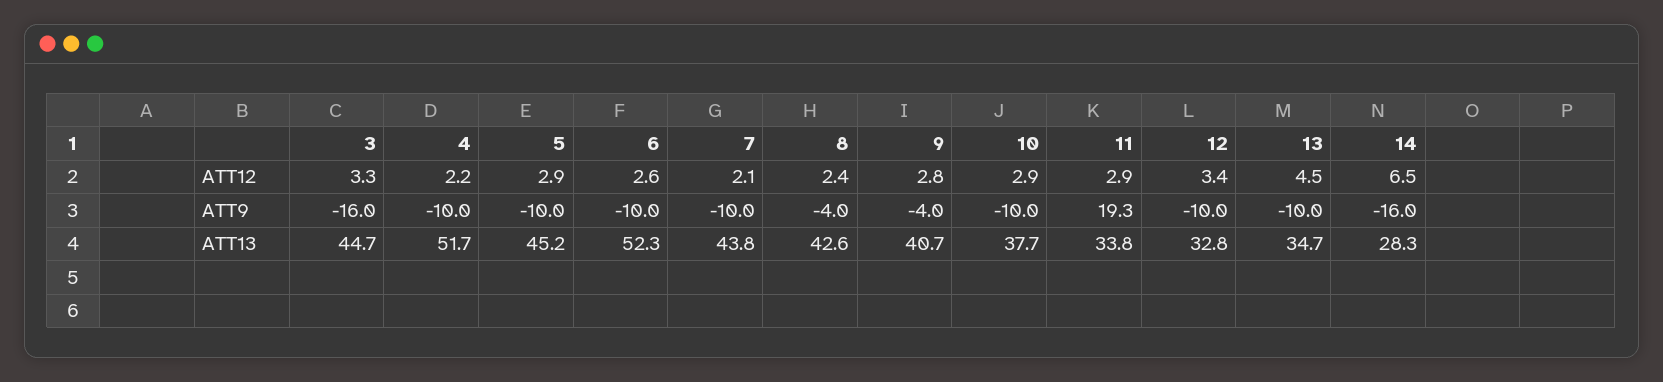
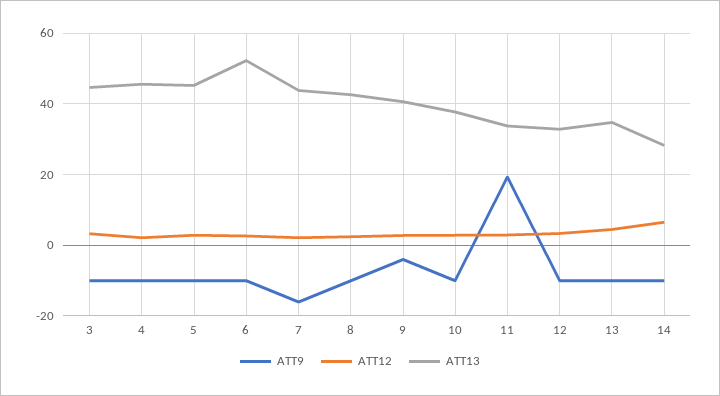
  {
    "ATT12": {
      "3": 3.3,
      "4": 2.2,
      "5": 2.9,
      "6": 2.6,
      "7": 2.1,
      "8": 2.4,
      "9": 2.8,
      "10": 2.9,
      "11": 2.9,
      "12": 3.4,
      "13": 4.5,
      "14": 6.5
    },
    "ATT9": {
-     "3": -16,
+     "3": -10,
      "4": -10,
      "5": -10,
      "6": -10,
-     "7": -10,
+     "7": -16,
-     "8": -4,
+     "8": -10,
      "9": -4,
      "10": -10,
      "11": 19.3,
      "12": -10,
      "13": -10,
-     "14": -16
+     "14": -10
    },
    "ATT13": {
      "3": 44.7,
-     "4": 51.7,
+     "4": 46,
      "5": 45.2,
      "6": 52.3,
      "7": 43.8,
      "8": 42.6,
      "9": 40.7,
      "10": 37.7,
      "11": 33.8,
      "12": 32.8,
      "13": 34.7,
      "14": 28.3
    }
  }

